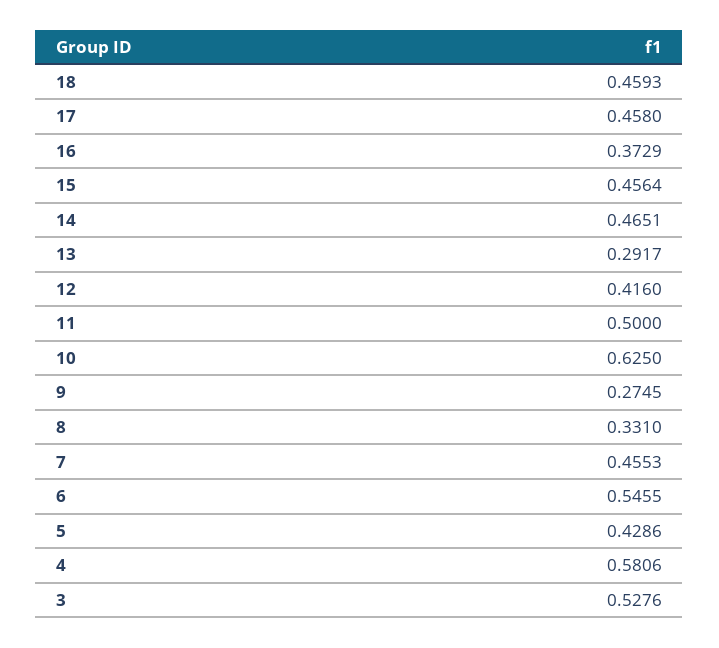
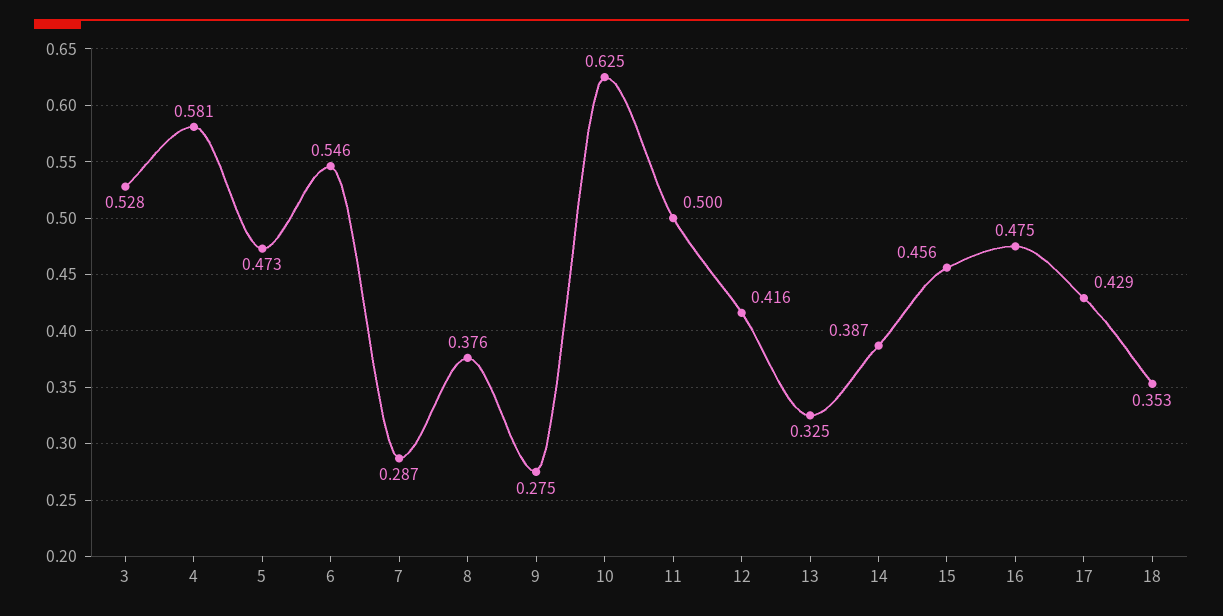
  {
-   "18": 0.4593,
+   "18": 0.353,
-   "17": 0.458,
+   "17": 0.429,
-   "16": 0.3729,
+   "16": 0.475,
    "15": 0.4564,
-   "14": 0.4651,
+   "14": 0.387,
-   "13": 0.2917,
+   "13": 0.325,
    "12": 0.416,
    "11": 0.5,
    "10": 0.625,
    "9": 0.2745,
-   "8": 0.331,
+   "8": 0.376,
-   "7": 0.4553,
+   "7": 0.287,
    "6": 0.5455,
-   "5": 0.4286,
+   "5": 0.473,
    "4": 0.5806,
    "3": 0.5276
  }

